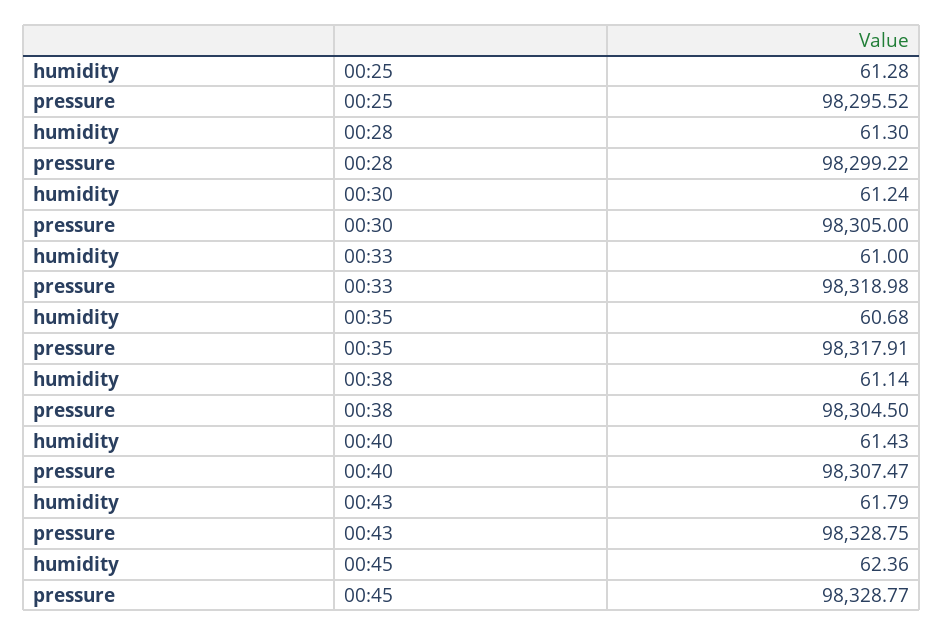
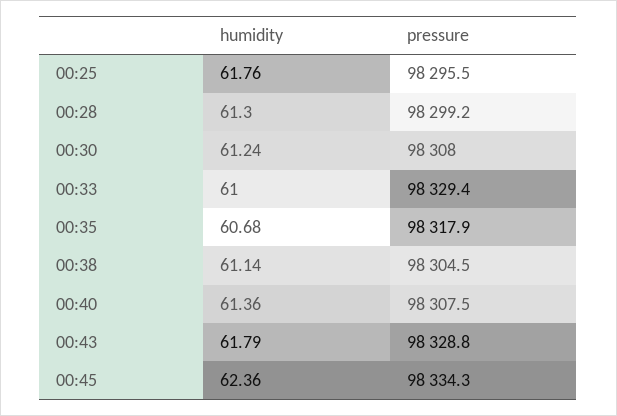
  {
    "humidity": {
-     "00:25": 61.28,
+     "00:25": 61.76,
      "00:28": 61.3,
      "00:30": 61.24,
      "00:33": 61,
      "00:35": 60.68,
      "00:38": 61.14,
-     "00:40": 61.43,
+     "00:40": 61.36,
      "00:43": 61.79,
      "00:45": 62.36
    },
    "pressure": {
      "00:25": 98295.52,
      "00:28": 98299.22,
-     "00:30": 98305,
+     "00:30": 98308,
-     "00:33": 98318.98,
+     "00:33": 98329.4,
      "00:35": 98317.91,
      "00:38": 98304.5,
      "00:40": 98307.47,
      "00:43": 98328.75,
-     "00:45": 98328.77
+     "00:45": 98334.3
    }
  }

